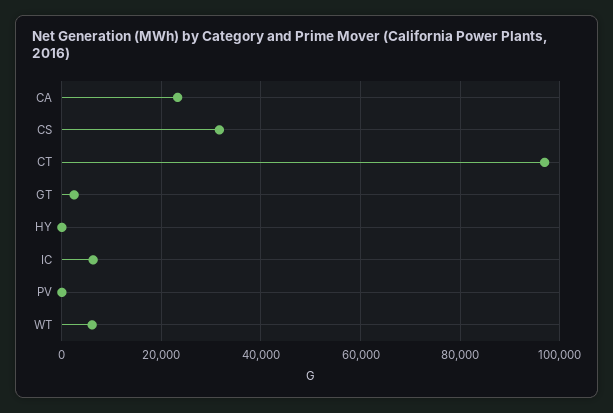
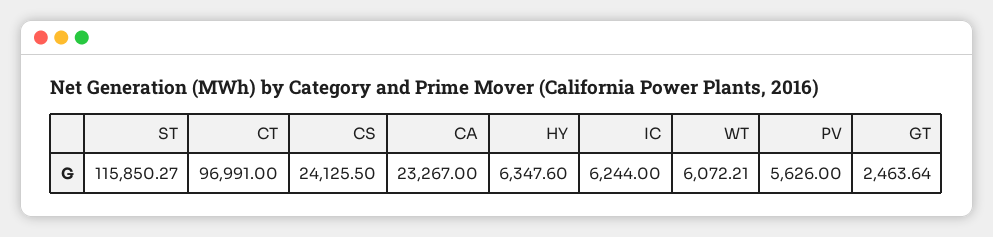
  {
    "CA": 23267,
-   "CS": 32000,
+   "CS": 24125.5,
    "CT": 96991,
    "GT": 2463.64,
-   "HY": 0,
+   "HY": 6347.6,
    "IC": 6244,
-   "PV": 0,
+   "PV": 5626,
-   "WT": 6072.21
+   "WT": 6072.21,
+   "ST": 115850.27
  }

